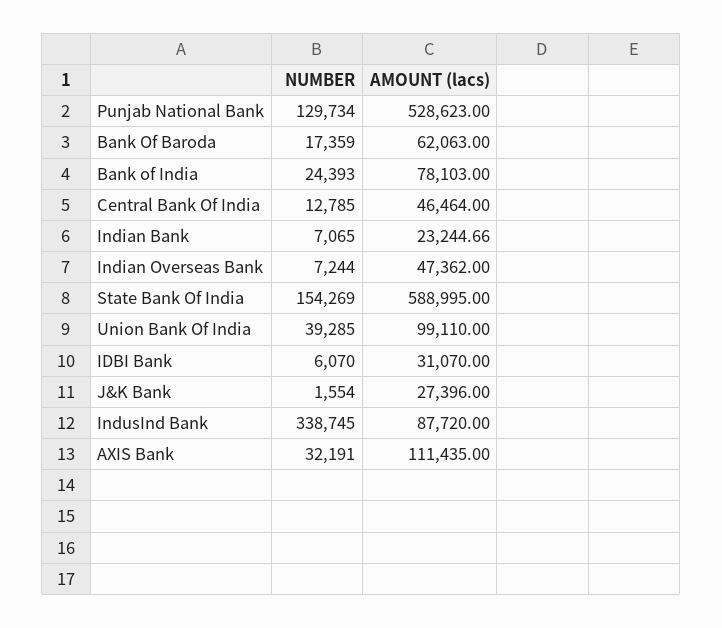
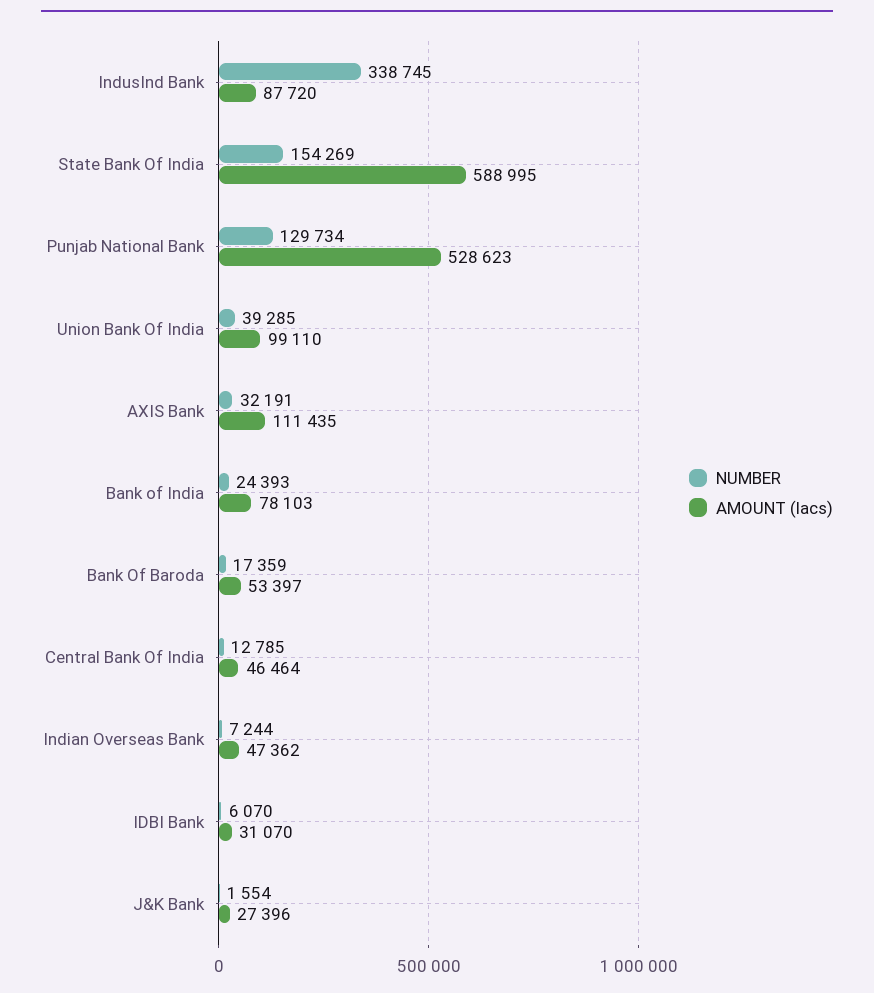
  {
    "NUMBER": {
      "Punjab National Bank": 129734,
      "Bank Of Baroda": 17359,
      "Bank of India": 24393,
      "Central Bank Of India": 12785,
-     "Indian Bank": 7065,
      "Indian Overseas Bank": 7244,
      "State Bank Of India": 154269,
      "Union Bank Of India": 39285,
      "IDBI Bank": 6070,
      "J&K Bank": 1554,
      "IndusInd Bank": 338745,
      "AXIS Bank": 32191
    },
    "AMOUNT (lacs)": {
      "Punjab National Bank": 528623,
-     "Bank Of Baroda": 62063,
+     "Bank Of Baroda": 53397,
      "Bank of India": 78103,
      "Central Bank Of India": 46464,
-     "Indian Bank": 23244.66,
      "Indian Overseas Bank": 47362,
      "State Bank Of India": 588995,
      "Union Bank Of India": 99110,
      "IDBI Bank": 31070,
      "J&K Bank": 27396,
      "IndusInd Bank": 87720,
      "AXIS Bank": 111435
    }
  }

